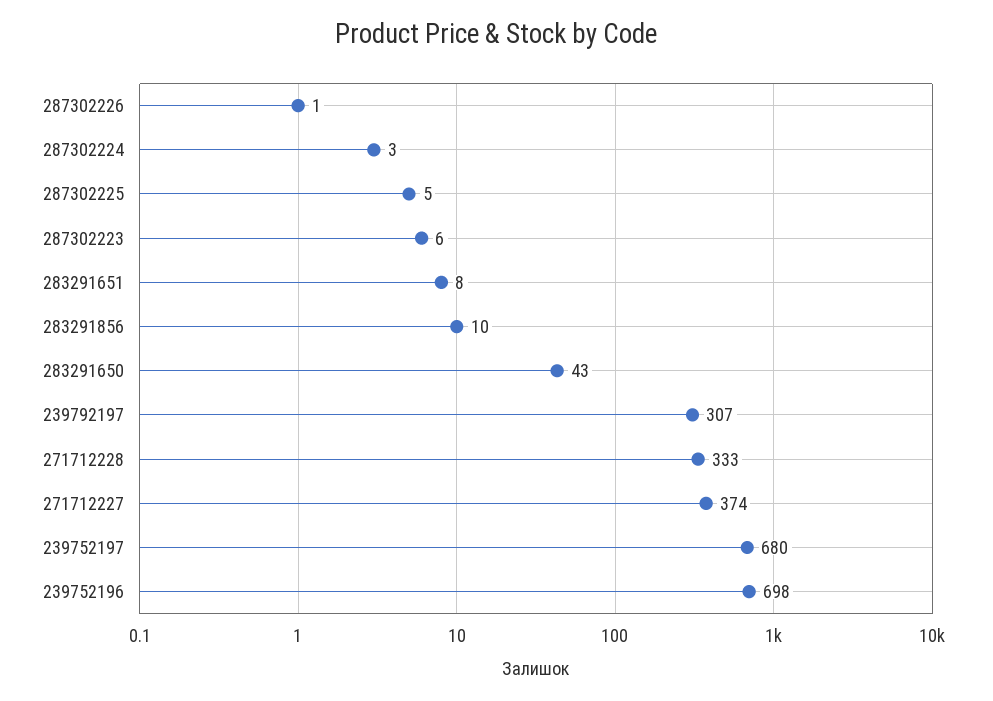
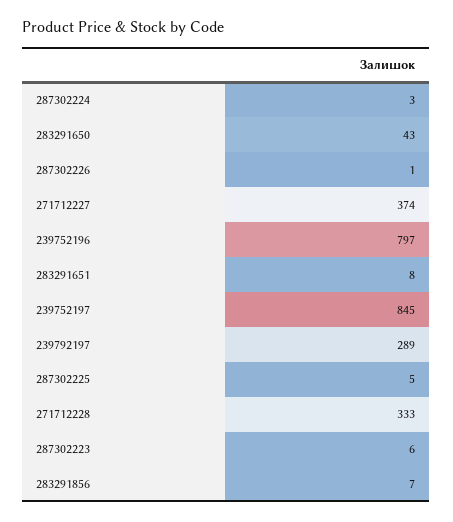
  {
    "287302226": 1,
    "287302224": 3,
    "287302225": 5,
    "287302223": 6,
    "283291651": 8,
-   "283291856": 10,
+   "283291856": 7,
    "283291650": 43,
-   "239792197": 307,
+   "239792197": 289,
    "271712228": 333,
    "271712227": 374,
-   "239752197": 680,
+   "239752197": 845,
-   "239752196": 698
+   "239752196": 797
  }

